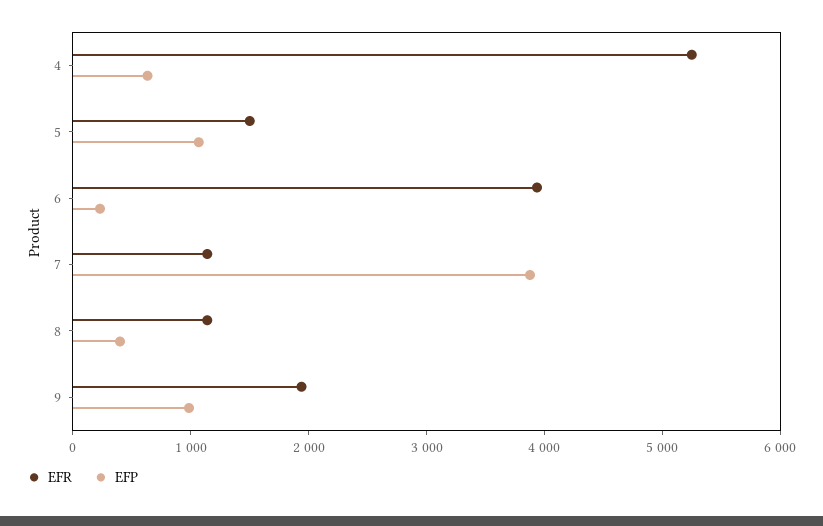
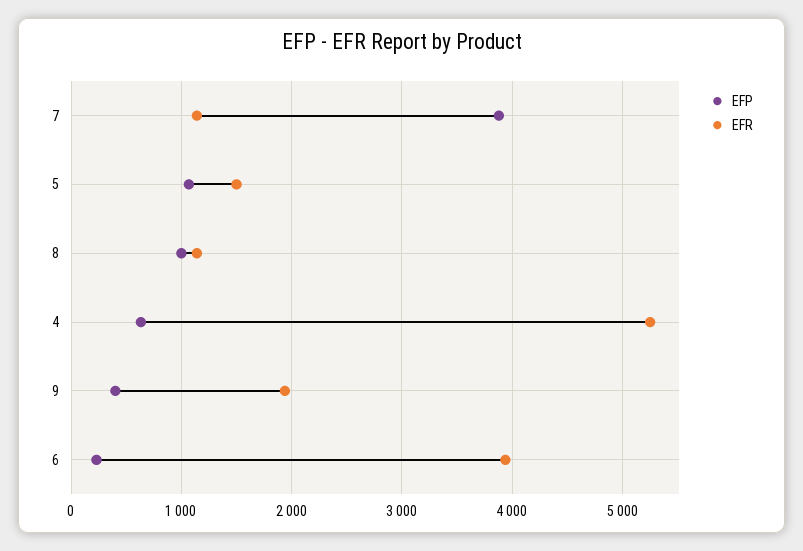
  {
    "EFR": {
      "4": 5300,
      "5": 1500,
      "6": 3900,
      "7": 1100,
      "8": 1100,
      "9": 1900
    },
    "EFP": {
      "4": 600,
      "5": 1100,
      "6": 200,
      "7": 3900,
-     "8": 400,
+     "8": 1000,
-     "9": 1000
+     "9": 400
    }
  }

